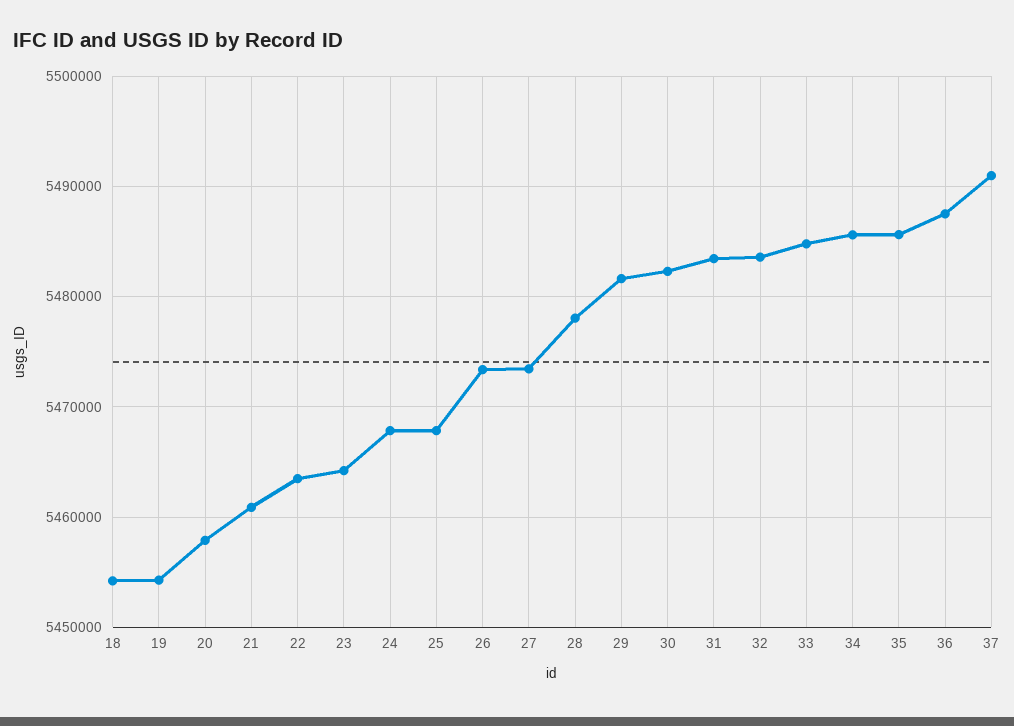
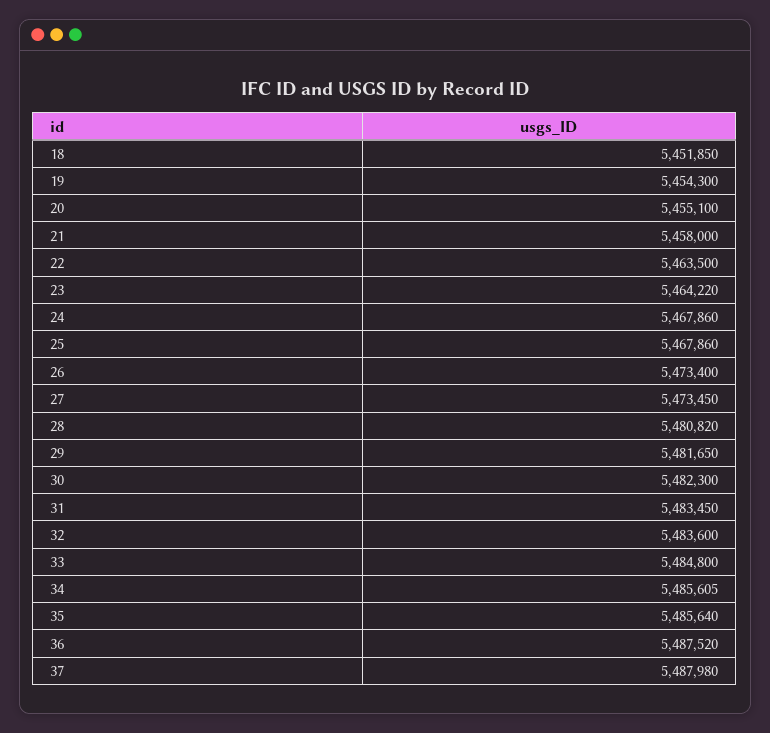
  {
-   "18": 5454000,
+   "18": 5451850,
    "19": 5454300,
-   "20": 5458000,
+   "20": 5455100,
-   "21": 5461000,
+   "21": 5458000,
    "22": 5463500,
    "23": 5464220,
    "24": 5467860,
    "25": 5467860,
    "26": 5473400,
    "27": 5473450,
-   "28": 5478000,
+   "28": 5480820,
    "29": 5481650,
    "30": 5482300,
    "31": 5483450,
    "32": 5483600,
    "33": 5484800,
    "34": 5485605,
    "35": 5485640,
    "36": 5487520,
-   "37": 5491000
+   "37": 5487980
  }

